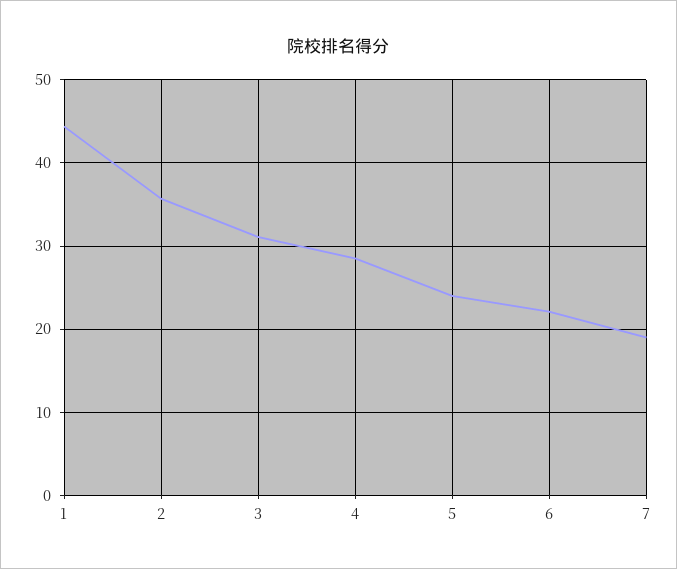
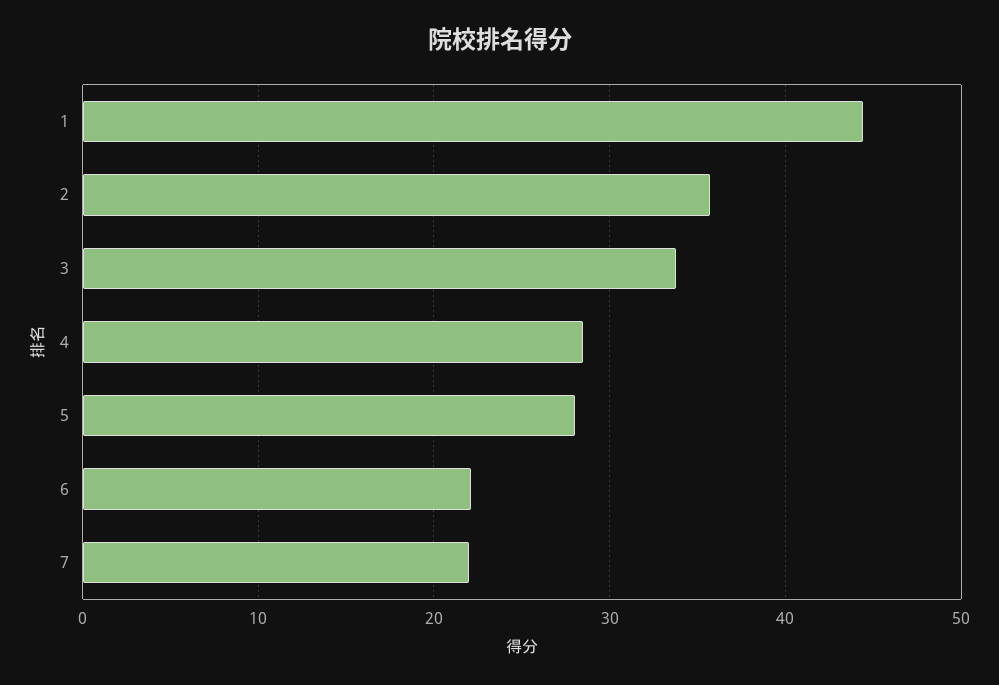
  {
    "1": 44,
    "2": 36,
-   "3": 31,
+   "3": 34,
    "4": 29,
-   "5": 24,
+   "5": 28,
    "6": 22,
-   "7": 19
+   "7": 22
  }

